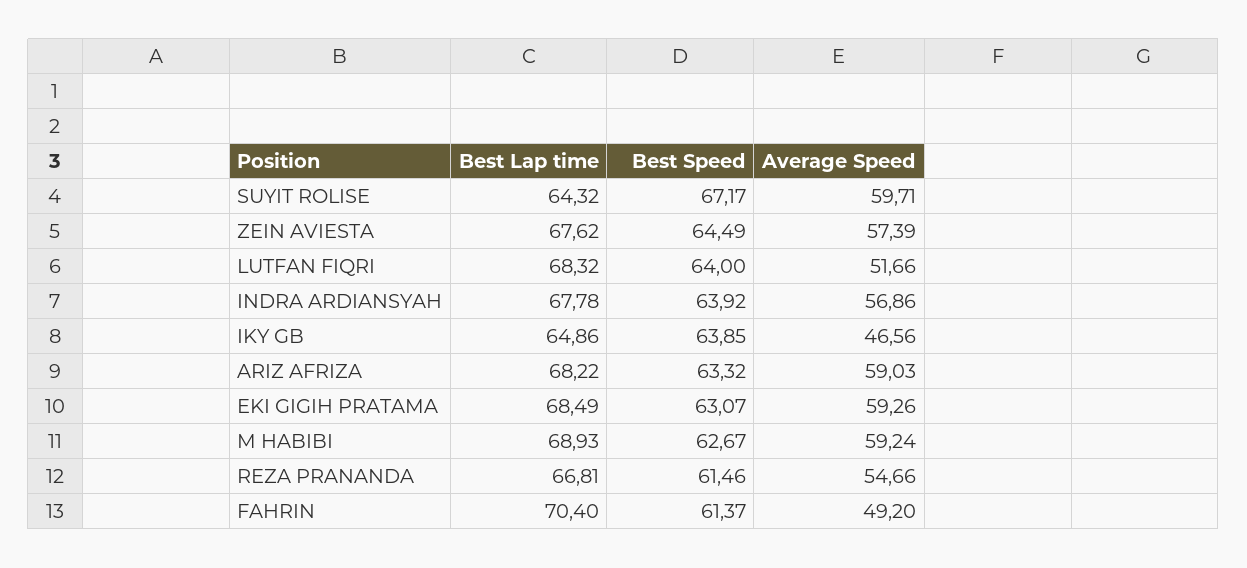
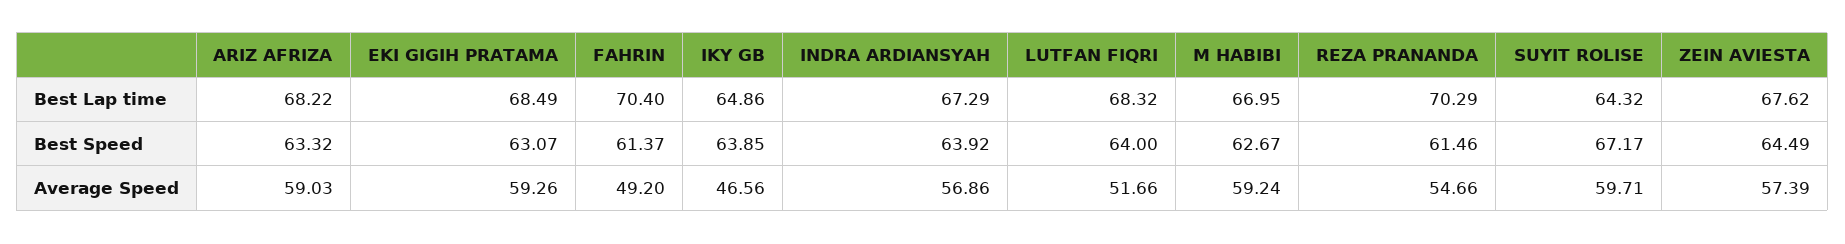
  {
    "Best Lap time": {
      "SUYIT ROLISE": 64.32,
      "ZEIN AVIESTA": 67.62,
      "LUTFAN FIQRI": 68.32,
-     "INDRA ARDIANSYAH": 67.78,
+     "INDRA ARDIANSYAH": 67.29,
      "IKY GB": 64.86,
      "ARIZ AFRIZA": 68.22,
      "EKI GIGIH PRATAMA": 68.49,
-     "M HABIBI": 68.93,
+     "M HABIBI": 66.95,
-     "REZA PRANANDA": 66.81,
+     "REZA PRANANDA": 70.29,
      "FAHRIN": 70.4
    },
    "Best Speed": {
      "SUYIT ROLISE": 67.17,
      "ZEIN AVIESTA": 64.49,
      "LUTFAN FIQRI": 64,
      "INDRA ARDIANSYAH": 63.92,
      "IKY GB": 63.85,
      "ARIZ AFRIZA": 63.32,
      "EKI GIGIH PRATAMA": 63.07,
      "M HABIBI": 62.67,
      "REZA PRANANDA": 61.46,
      "FAHRIN": 61.37
    },
    "Average Speed": {
      "SUYIT ROLISE": 59.71,
      "ZEIN AVIESTA": 57.39,
      "LUTFAN FIQRI": 51.66,
      "INDRA ARDIANSYAH": 56.86,
      "IKY GB": 46.56,
      "ARIZ AFRIZA": 59.03,
      "EKI GIGIH PRATAMA": 59.26,
      "M HABIBI": 59.24,
      "REZA PRANANDA": 54.66,
      "FAHRIN": 49.2
    }
  }

